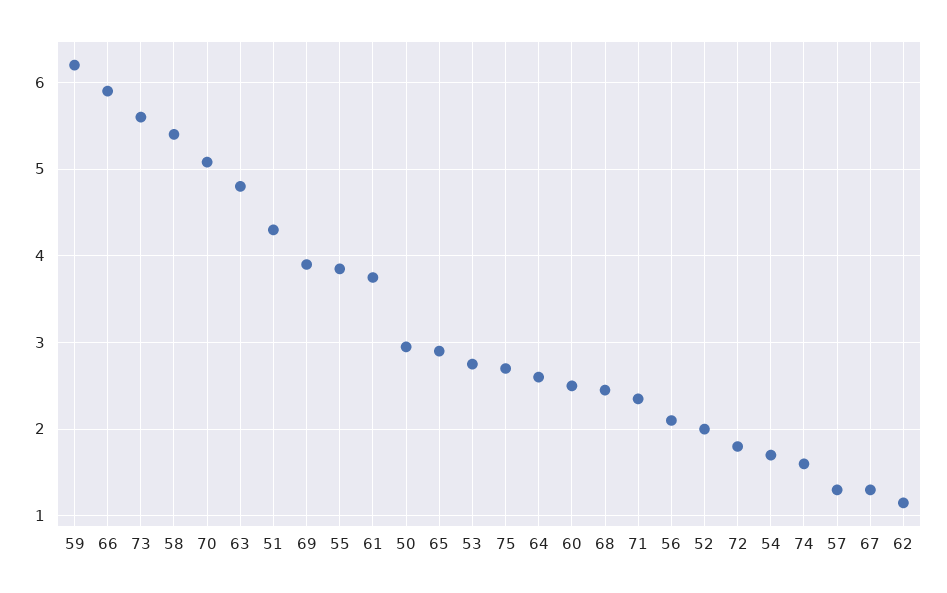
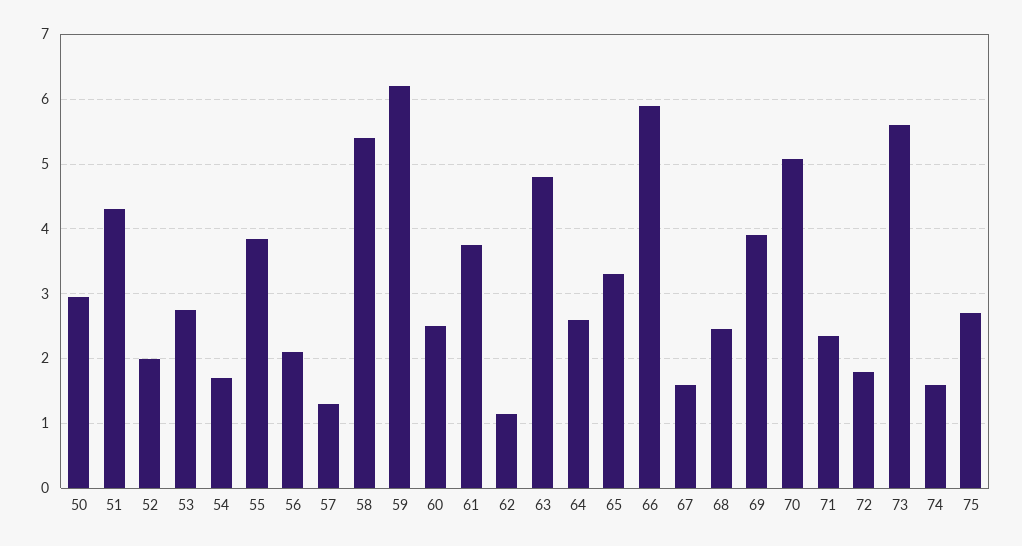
  {
    "59": 6.2,
    "66": 5.9,
    "73": 5.6,
    "58": 5.4,
    "70": 5.1,
    "63": 4.8,
    "51": 4.3,
    "69": 3.9,
    "55": 3.9,
    "61": 3.8,
    "50": 3,
-   "65": 2.9,
+   "65": 3.3,
    "53": 2.8,
    "75": 2.7,
    "64": 2.6,
    "60": 2.5,
    "68": 2.5,
    "71": 2.4,
    "56": 2.1,
    "52": 2,
    "72": 1.8,
    "54": 1.7,
    "74": 1.6,
    "57": 1.3,
-   "67": 1.3,
+   "67": 1.6,
    "62": 1.2
  }

